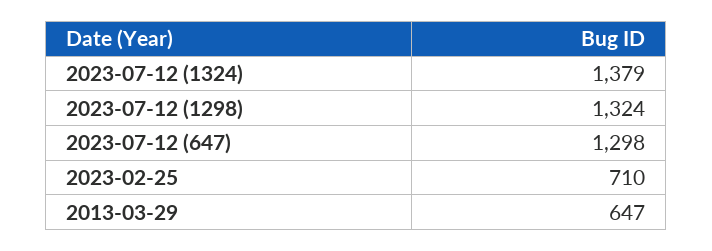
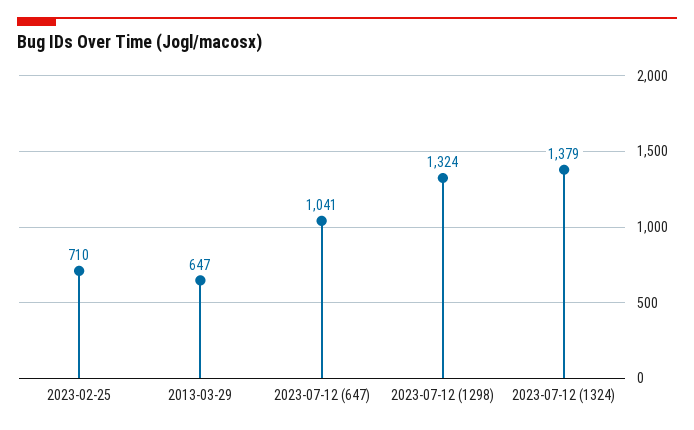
  {
    "2023-07-12 (1324)": 1379,
    "2023-07-12 (1298)": 1324,
-   "2023-07-12 (647)": 1298,
+   "2023-07-12 (647)": 1041,
    "2023-02-25": 710,
    "2013-03-29": 647
  }

